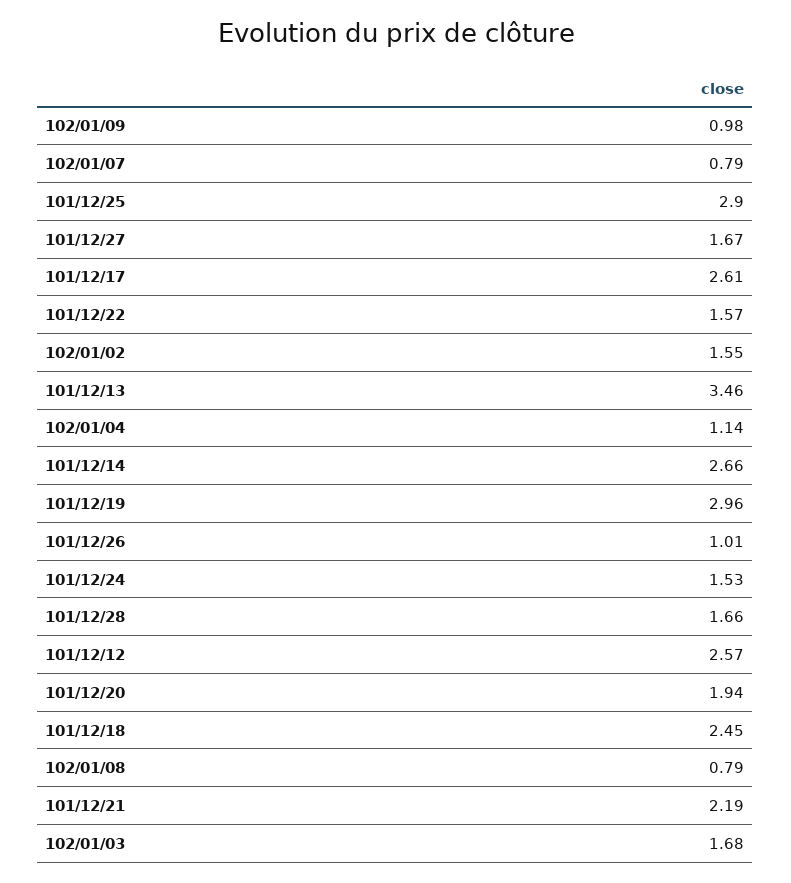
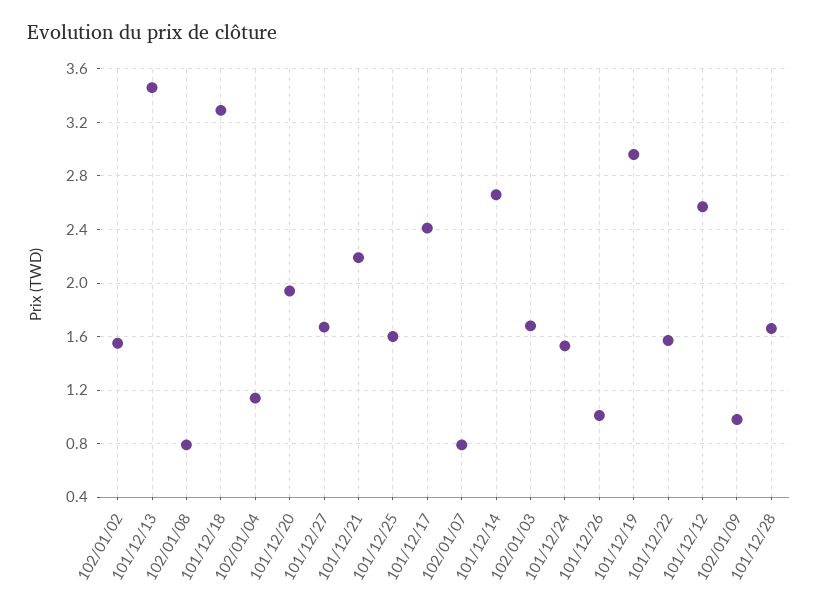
  {
    "102/01/09": 0.98,
    "102/01/07": 0.79,
-   "101/12/25": 2.9,
+   "101/12/25": 1.6,
    "101/12/27": 1.67,
-   "101/12/17": 2.61,
+   "101/12/17": 2.4,
    "101/12/22": 1.57,
    "102/01/02": 1.55,
    "101/12/13": 3.46,
    "102/01/04": 1.14,
    "101/12/14": 2.66,
    "101/12/19": 2.96,
    "101/12/26": 1.01,
    "101/12/24": 1.53,
    "101/12/28": 1.66,
    "101/12/12": 2.57,
    "101/12/20": 1.94,
-   "101/12/18": 2.45,
+   "101/12/18": 3.3,
    "102/01/08": 0.79,
    "101/12/21": 2.19,
    "102/01/03": 1.68
  }

